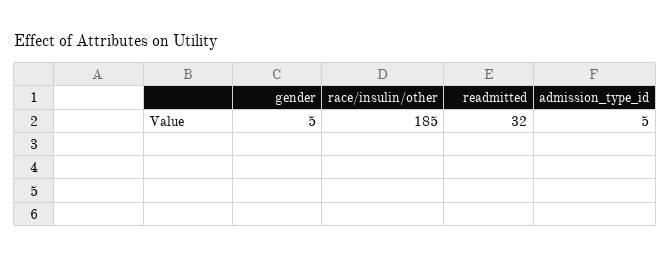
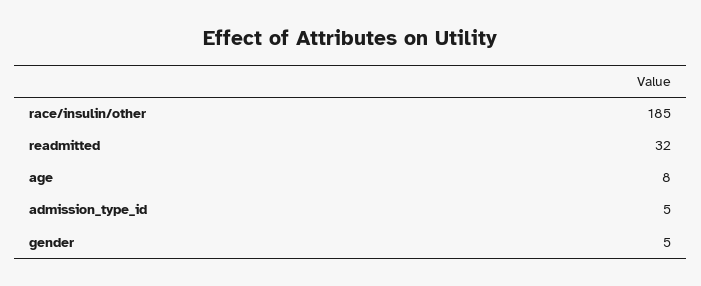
  {
    "gender": 5,
    "race/insulin/other": 185,
    "readmitted": 32,
-   "admission_type_id": 5
+   "admission_type_id": 5,
+   "age": 8
  }

